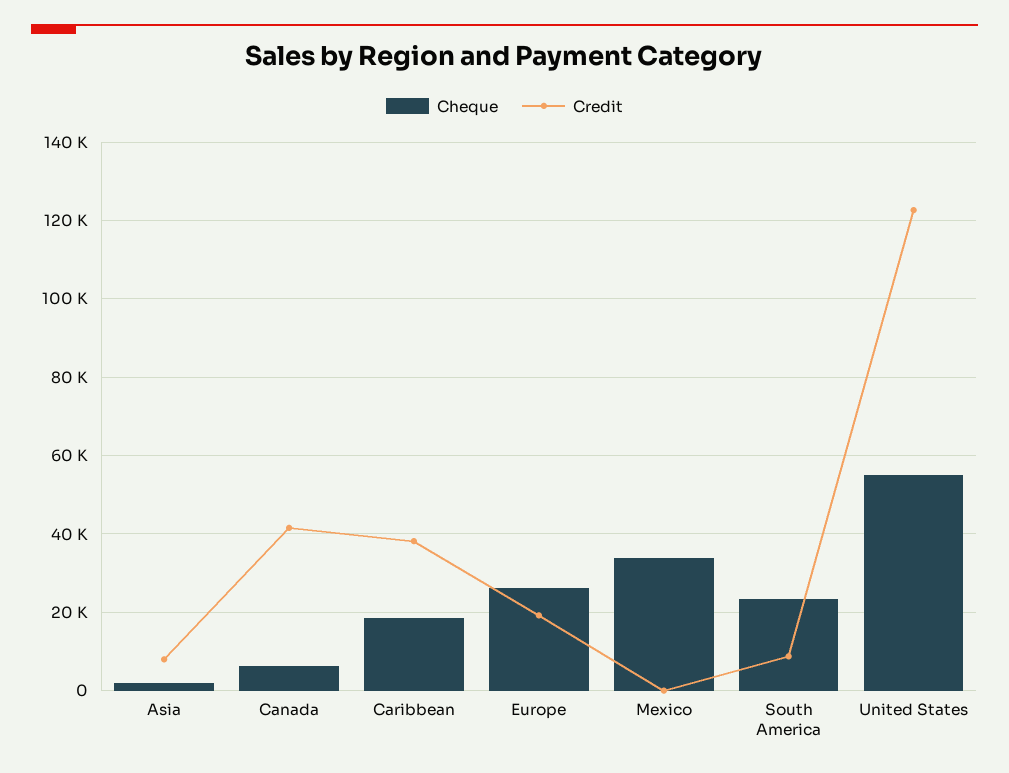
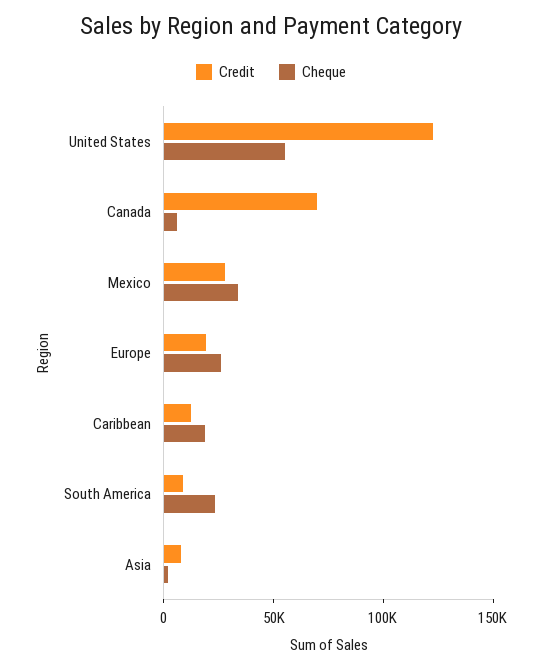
  {
    "Cheque": {
      "Asia": 2000,
      "Canada": 6000,
      "Caribbean": 18000,
      "Europe": 26000,
      "Mexico": 34000,
      "South America": 24000,
      "United States": 54000
    },
    "Credit": {
      "Asia": 8000,
-     "Canada": 42000,
+     "Canada": 70000,
-     "Caribbean": 38000,
+     "Caribbean": 10000,
      "Europe": 20000,
-     "Mexico": 0,
+     "Mexico": 30000,
      "South America": 8000,
      "United States": 122000
    }
  }

